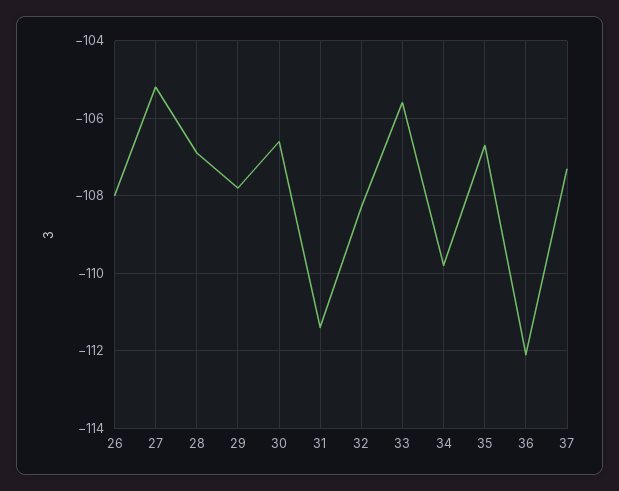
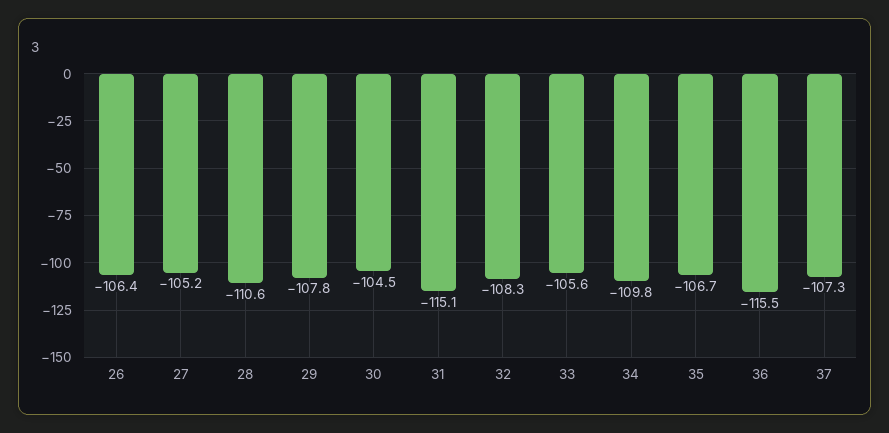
  {
-   "26": -108,
+   "26": -106.4,
    "27": -105.2,
-   "28": -107,
+   "28": -110.6,
    "29": -107.8,
-   "30": -106.5,
+   "30": -104.5,
-   "31": -111.5,
+   "31": -115.1,
    "32": -108.3,
    "33": -105.6,
    "34": -109.8,
    "35": -106.7,
-   "36": -112,
+   "36": -115.5,
    "37": -107.3
  }

